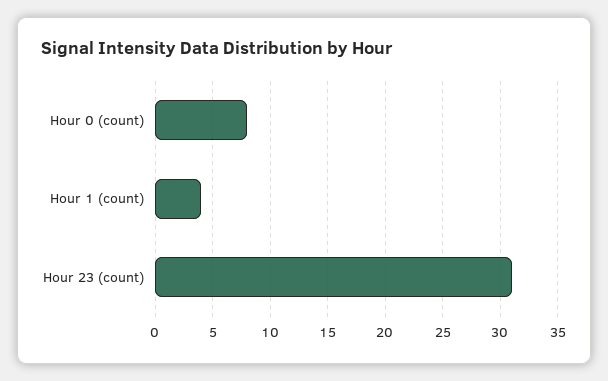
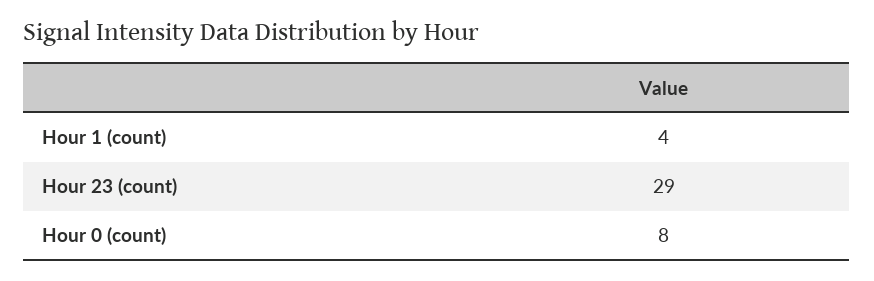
  {
    "Hour 0 (count)": 8,
    "Hour 1 (count)": 4,
-   "Hour 23 (count)": 31
+   "Hour 23 (count)": 29
  }

